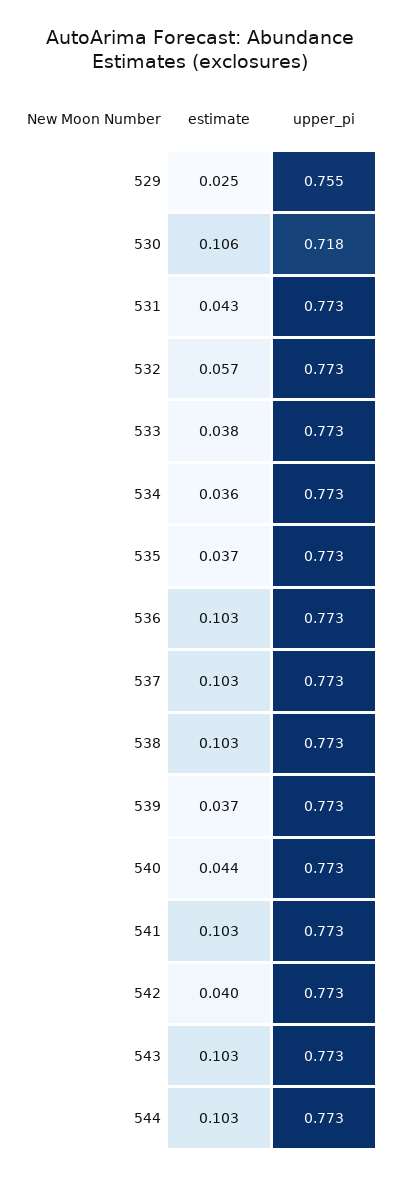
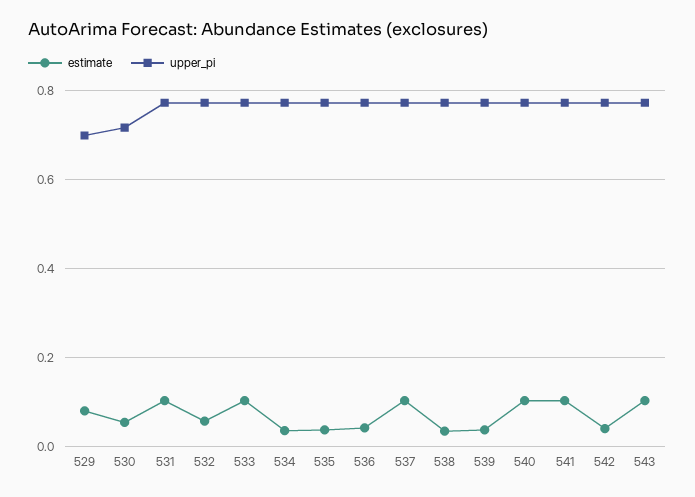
  {
    "estimate": {
-     "529": 0.025,
+     "529": 0.08,
-     "530": 0.106,
+     "530": 0.06,
-     "531": 0.043,
+     "531": 0.1,
      "532": 0.057,
-     "533": 0.038,
+     "533": 0.1,
      "534": 0.036,
      "535": 0.037,
-     "536": 0.103,
+     "536": 0.04,
      "537": 0.103,
-     "538": 0.103,
+     "538": 0.04,
      "539": 0.037,
-     "540": 0.044,
+     "540": 0.1,
      "541": 0.103,
      "542": 0.04,
-     "543": 0.103,
+     "543": 0.103
-     "544": 0.103
    },
    "upper_pi": {
-     "529": 0.755,
+     "529": 0.7,
      "530": 0.718,
      "531": 0.773,
      "532": 0.773,
      "533": 0.773,
      "534": 0.773,
      "535": 0.773,
      "536": 0.773,
      "537": 0.773,
      "538": 0.773,
      "539": 0.773,
      "540": 0.773,
      "541": 0.773,
      "542": 0.773,
-     "543": 0.773,
+     "543": 0.773
-     "544": 0.773
    }
  }

